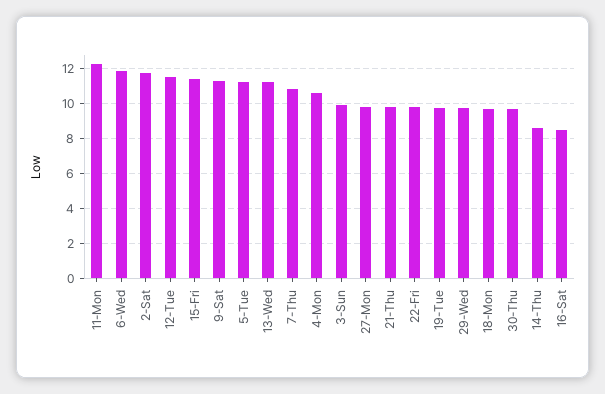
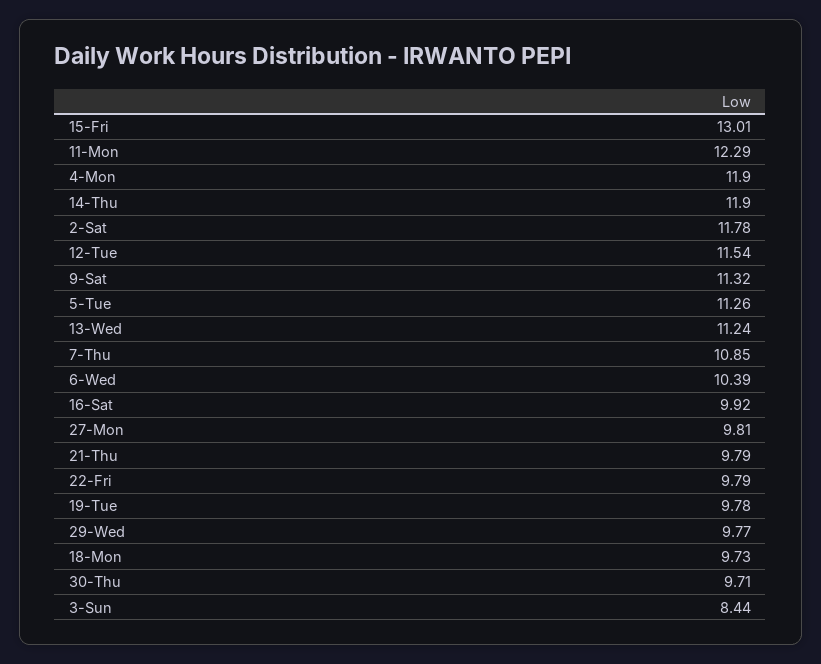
  {
    "11-Mon": 12.29,
-   "6-Wed": 12,
+   "6-Wed": 10.39,
    "2-Sat": 11.78,
    "12-Tue": 11.54,
-   "15-Fri": 11.5,
+   "15-Fri": 13.01,
    "9-Sat": 11.32,
    "5-Tue": 11.26,
    "13-Wed": 11.24,
    "7-Thu": 10.85,
-   "4-Mon": 10.5,
+   "4-Mon": 11.9,
-   "3-Sun": 10,
+   "3-Sun": 8.44,
    "27-Mon": 9.81,
    "21-Thu": 9.79,
    "22-Fri": 9.79,
    "19-Tue": 9.78,
    "29-Wed": 9.77,
    "18-Mon": 9.73,
    "30-Thu": 9.71,
-   "14-Thu": 8.5,
+   "14-Thu": 11.9,
-   "16-Sat": 8.5
+   "16-Sat": 9.92
  }

